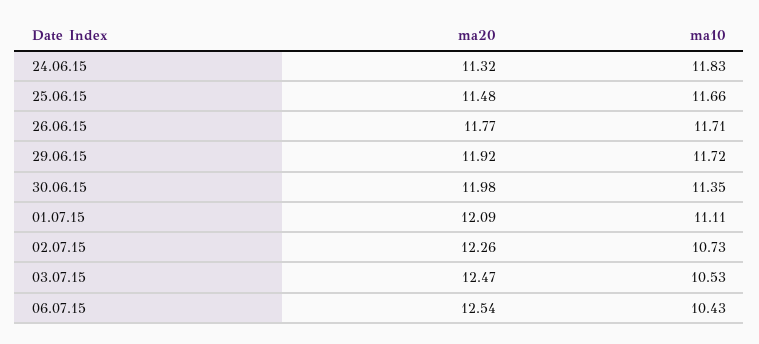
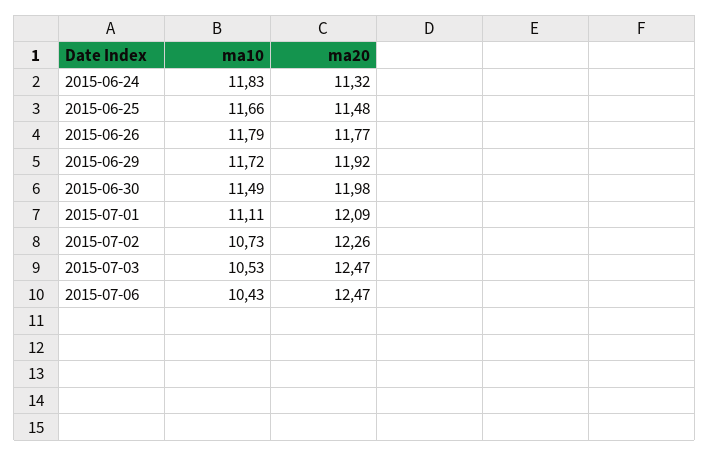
  {
    "ma20": {
      "24.06.15": 11.32,
      "25.06.15": 11.48,
      "26.06.15": 11.77,
      "29.06.15": 11.92,
      "30.06.15": 11.98,
      "01.07.15": 12.09,
      "02.07.15": 12.26,
      "03.07.15": 12.47,
-     "06.07.15": 12.54
+     "06.07.15": 12.47
    },
    "ma10": {
      "24.06.15": 11.83,
      "25.06.15": 11.66,
-     "26.06.15": 11.71,
+     "26.06.15": 11.79,
      "29.06.15": 11.72,
-     "30.06.15": 11.35,
+     "30.06.15": 11.49,
      "01.07.15": 11.11,
      "02.07.15": 10.73,
      "03.07.15": 10.53,
      "06.07.15": 10.43
    }
  }

